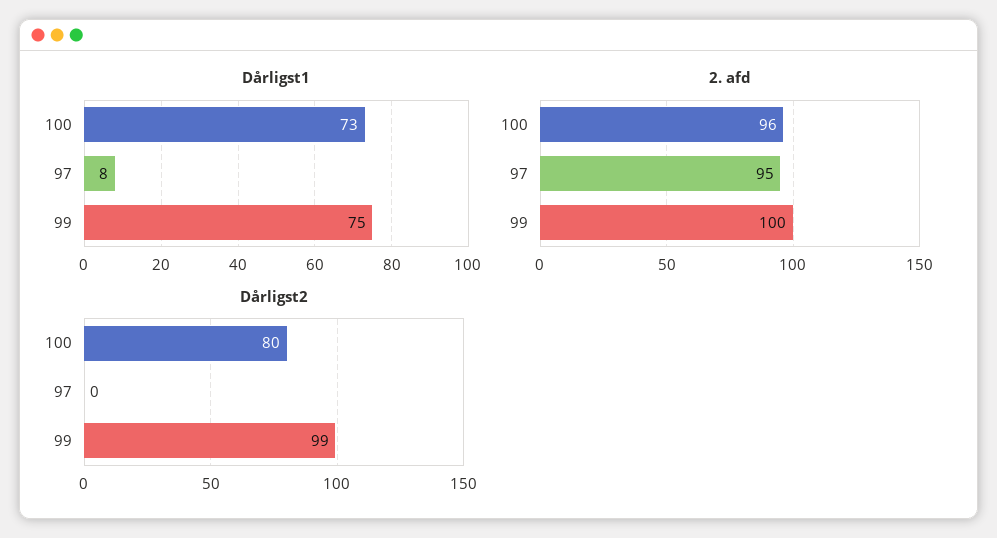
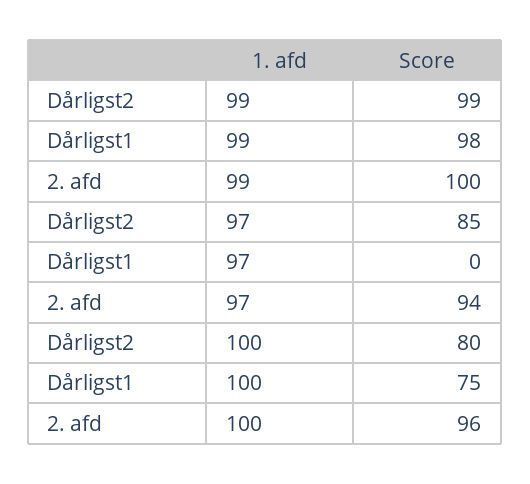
  {
    "Dårligst1": {
-     "100": 73,
+     "100": 75,
-     "97": 8,
+     "97": 0,
-     "99": 75
+     "99": 98
    },
    "2. afd": {
      "100": 96,
-     "97": 95,
+     "97": 94,
      "99": 100
    },
    "Dårligst2": {
      "100": 80,
-     "97": 0,
+     "97": 85,
      "99": 99
    }
  }

